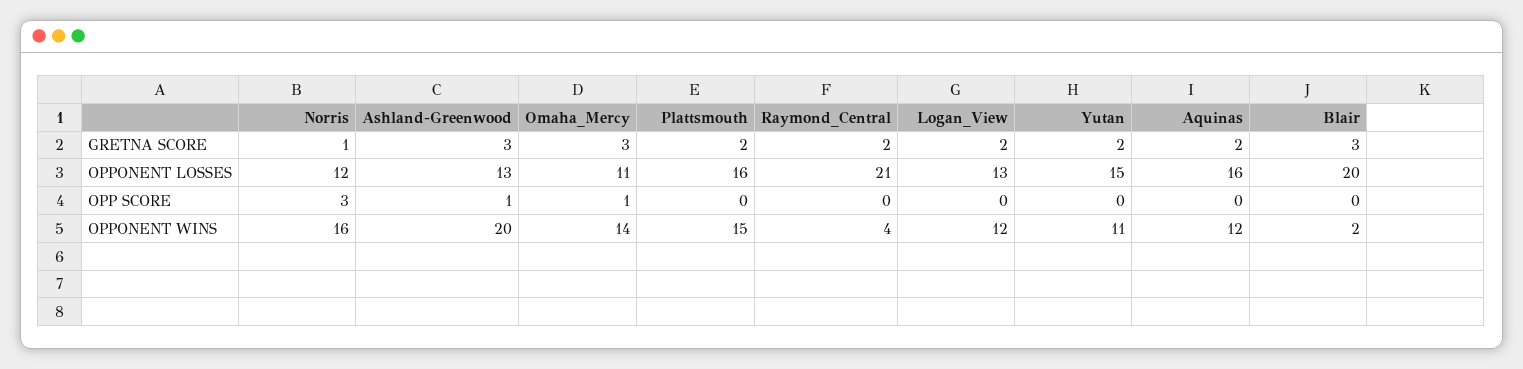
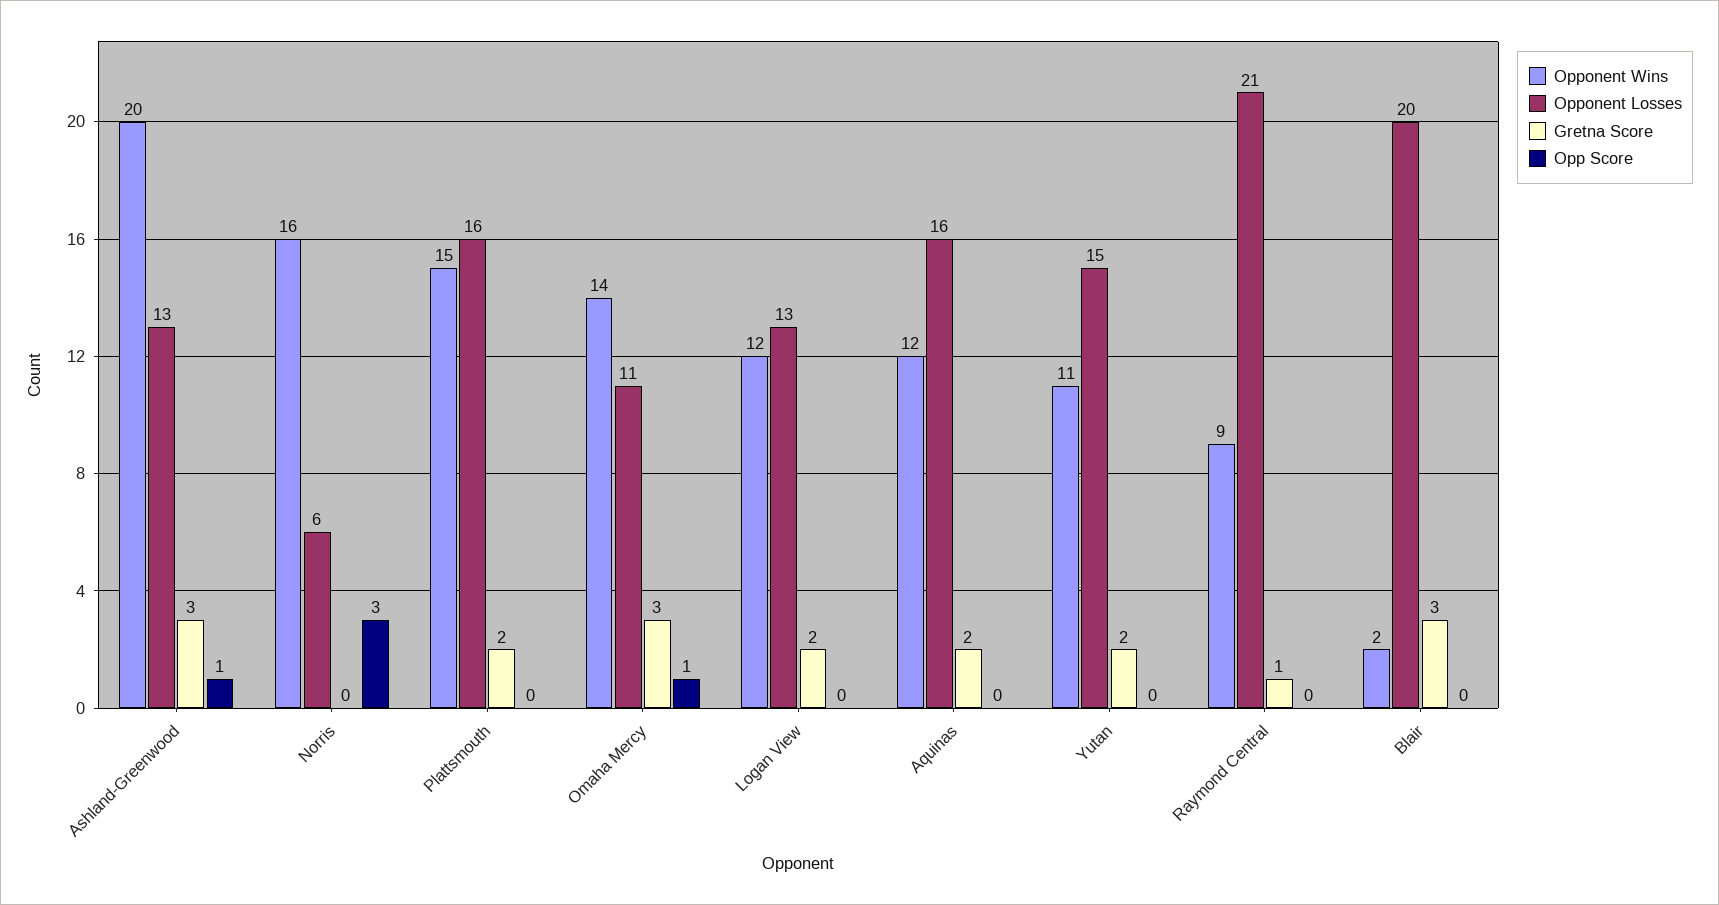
  {
    "GRETNA SCORE": {
-     "Norris": 1,
+     "Norris": 0,
      "Ashland-Greenwood": 3,
      "Omaha_Mercy": 3,
      "Plattsmouth": 2,
-     "Raymond_Central": 2,
+     "Raymond_Central": 1,
      "Logan_View": 2,
      "Yutan": 2,
      "Aquinas": 2,
      "Blair": 3
    },
    "OPPONENT LOSSES": {
-     "Norris": 12,
+     "Norris": 6,
      "Ashland-Greenwood": 13,
      "Omaha_Mercy": 11,
      "Plattsmouth": 16,
      "Raymond_Central": 21,
      "Logan_View": 13,
      "Yutan": 15,
      "Aquinas": 16,
      "Blair": 20
    },
    "OPP SCORE": {
      "Norris": 3,
      "Ashland-Greenwood": 1,
      "Omaha_Mercy": 1,
      "Plattsmouth": 0,
      "Raymond_Central": 0,
      "Logan_View": 0,
      "Yutan": 0,
      "Aquinas": 0,
      "Blair": 0
    },
    "OPPONENT WINS": {
      "Norris": 16,
      "Ashland-Greenwood": 20,
      "Omaha_Mercy": 14,
      "Plattsmouth": 15,
-     "Raymond_Central": 4,
+     "Raymond_Central": 9,
      "Logan_View": 12,
      "Yutan": 11,
      "Aquinas": 12,
      "Blair": 2
    }
  }

